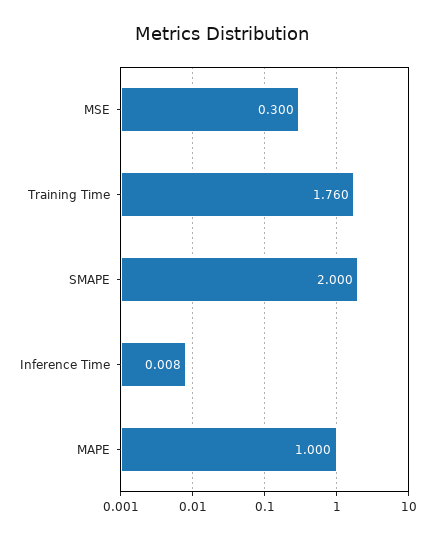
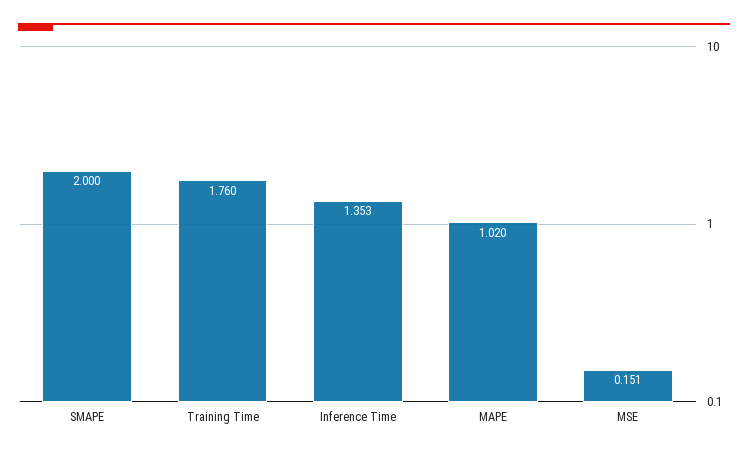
  {
-   "MSE": 0.3,
+   "MSE": 0.151,
    "Training Time": 1.76,
    "SMAPE": 2,
-   "Inference Time": 0.008,
+   "Inference Time": 1.353,
-   "MAPE": 1
+   "MAPE": 1.02
  }

